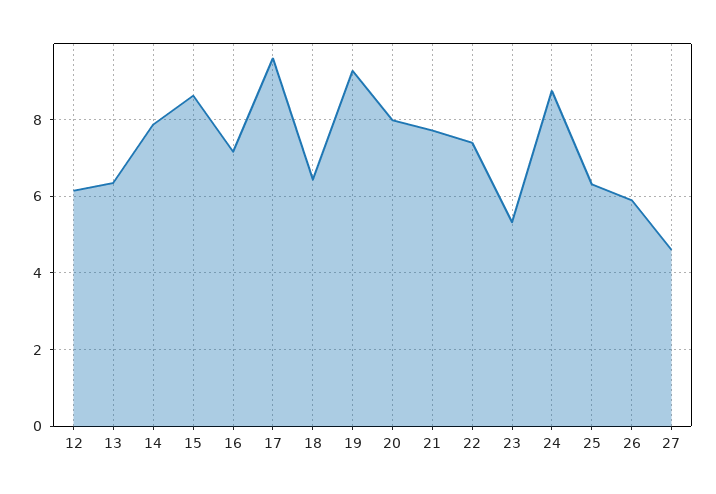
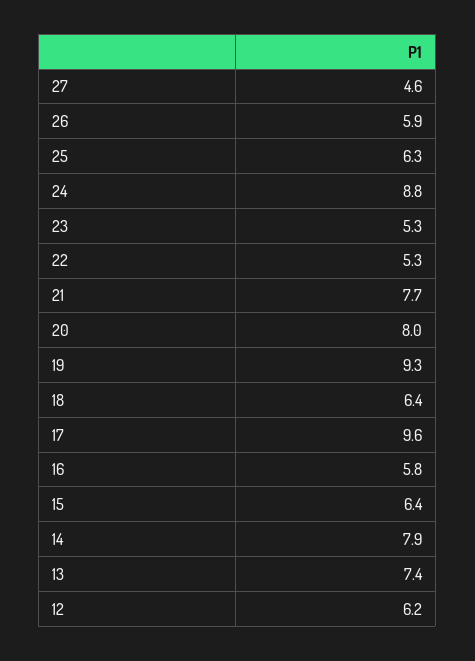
  {
    "12": 6.2,
-   "13": 6.4,
+   "13": 7.4,
    "14": 7.9,
-   "15": 8.6,
+   "15": 6.4,
-   "16": 7.2,
+   "16": 5.8,
    "17": 9.6,
    "18": 6.4,
    "19": 9.3,
    "20": 8,
    "21": 7.7,
-   "22": 7.4,
+   "22": 5.3,
    "23": 5.3,
    "24": 8.8,
    "25": 6.3,
    "26": 5.9,
    "27": 4.6
  }

